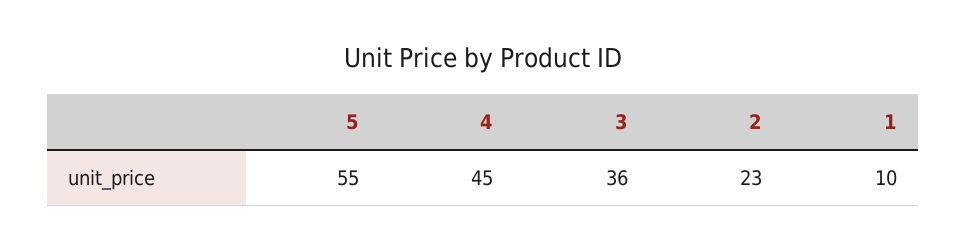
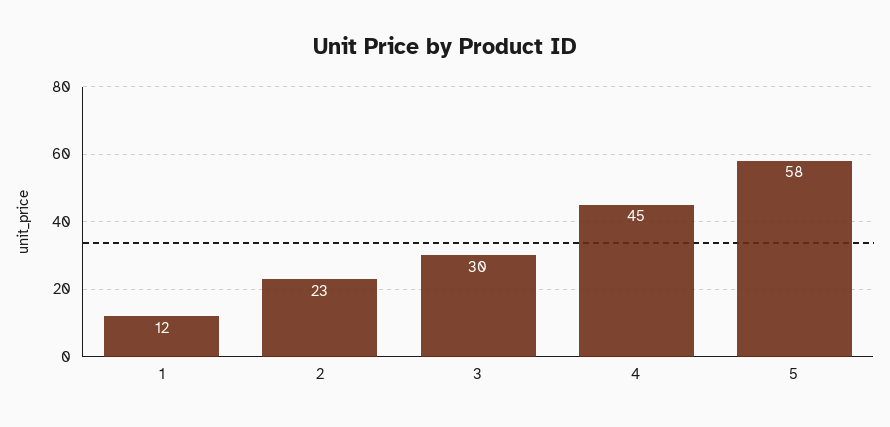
  {
-   "5": 55,
+   "5": 58,
    "4": 45,
-   "3": 36,
+   "3": 30,
    "2": 23,
-   "1": 10
+   "1": 12
  }

